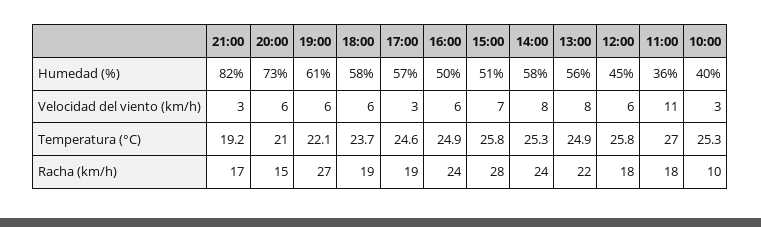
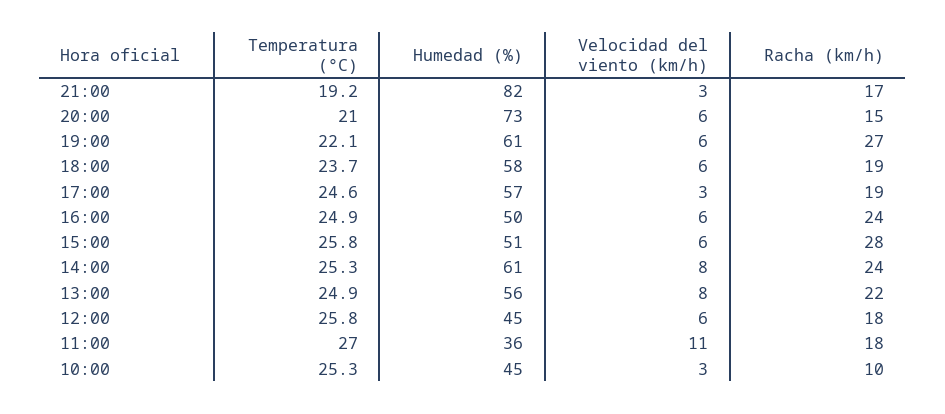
  {
    "21:00": {
      "Humedad (%)": 82,
      "Velocidad del viento (km/h)": 3,
      "Temperatura (°C)": 19.2,
      "Racha (km/h)": 17
    },
    "20:00": {
      "Humedad (%)": 73,
      "Velocidad del viento (km/h)": 6,
      "Temperatura (°C)": 21,
      "Racha (km/h)": 15
    },
    "19:00": {
      "Humedad (%)": 61,
      "Velocidad del viento (km/h)": 6,
      "Temperatura (°C)": 22.1,
      "Racha (km/h)": 27
    },
    "18:00": {
      "Humedad (%)": 58,
      "Velocidad del viento (km/h)": 6,
      "Temperatura (°C)": 23.7,
      "Racha (km/h)": 19
    },
    "17:00": {
      "Humedad (%)": 57,
      "Velocidad del viento (km/h)": 3,
      "Temperatura (°C)": 24.6,
      "Racha (km/h)": 19
    },
    "16:00": {
      "Humedad (%)": 50,
      "Velocidad del viento (km/h)": 6,
      "Temperatura (°C)": 24.9,
      "Racha (km/h)": 24
    },
    "15:00": {
      "Humedad (%)": 51,
-     "Velocidad del viento (km/h)": 7,
+     "Velocidad del viento (km/h)": 6,
      "Temperatura (°C)": 25.8,
      "Racha (km/h)": 28
    },
    "14:00": {
-     "Humedad (%)": 58,
+     "Humedad (%)": 61,
      "Velocidad del viento (km/h)": 8,
      "Temperatura (°C)": 25.3,
      "Racha (km/h)": 24
    },
    "13:00": {
      "Humedad (%)": 56,
      "Velocidad del viento (km/h)": 8,
      "Temperatura (°C)": 24.9,
      "Racha (km/h)": 22
    },
    "12:00": {
      "Humedad (%)": 45,
      "Velocidad del viento (km/h)": 6,
      "Temperatura (°C)": 25.8,
      "Racha (km/h)": 18
    },
    "11:00": {
      "Humedad (%)": 36,
      "Velocidad del viento (km/h)": 11,
      "Temperatura (°C)": 27,
      "Racha (km/h)": 18
    },
    "10:00": {
-     "Humedad (%)": 40,
+     "Humedad (%)": 45,
      "Velocidad del viento (km/h)": 3,
      "Temperatura (°C)": 25.3,
      "Racha (km/h)": 10
    }
  }

